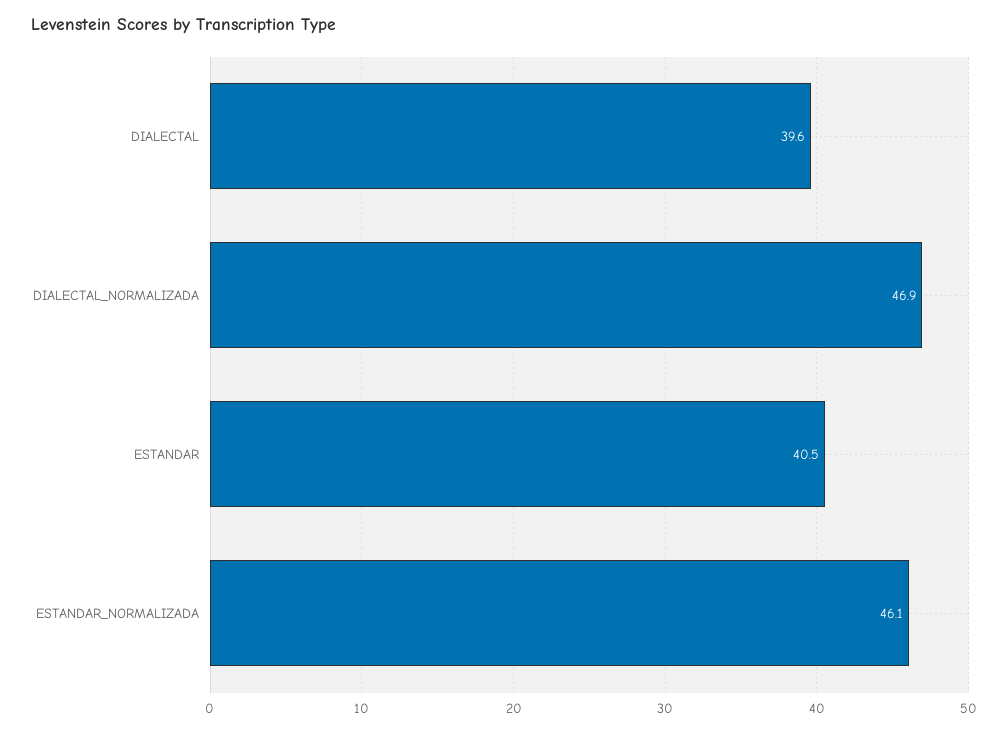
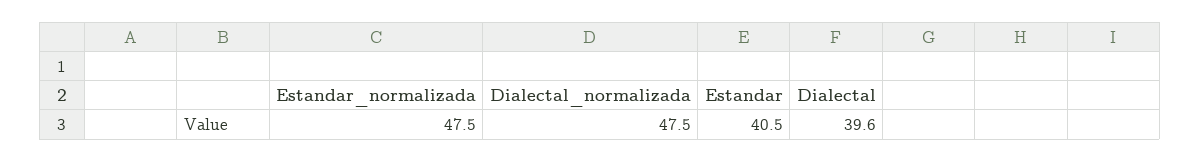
  {
    "DIALECTAL": 39.6,
-   "DIALECTAL_NORMALIZADA": 46.9,
+   "DIALECTAL_NORMALIZADA": 47.5,
    "ESTANDAR": 40.5,
-   "ESTANDAR_NORMALIZADA": 46.1
+   "ESTANDAR_NORMALIZADA": 47.5
  }

